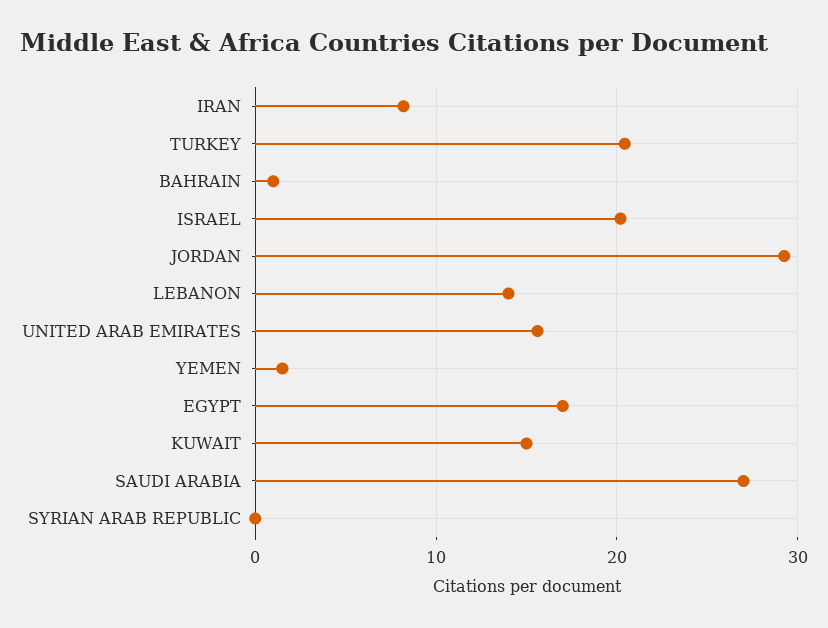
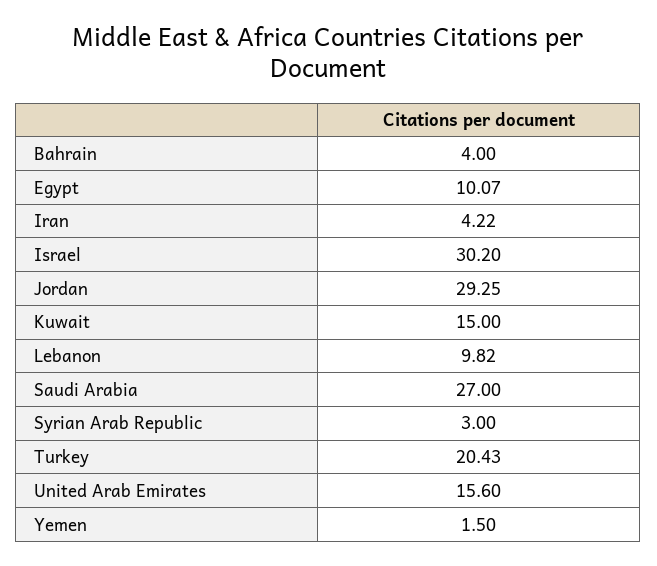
  {
-   "IRAN": 8,
+   "IRAN": 4.22,
    "TURKEY": 20.43,
-   "BAHRAIN": 1,
+   "BAHRAIN": 4,
-   "ISRAEL": 20,
+   "ISRAEL": 30.2,
    "JORDAN": 29.25,
-   "LEBANON": 14,
+   "LEBANON": 9.82,
    "UNITED ARAB EMIRATES": 15.6,
    "YEMEN": 1.5,
-   "EGYPT": 17,
+   "EGYPT": 10.07,
    "KUWAIT": 15,
    "SAUDI ARABIA": 27,
-   "SYRIAN ARAB REPUBLIC": 0
+   "SYRIAN ARAB REPUBLIC": 3
  }

